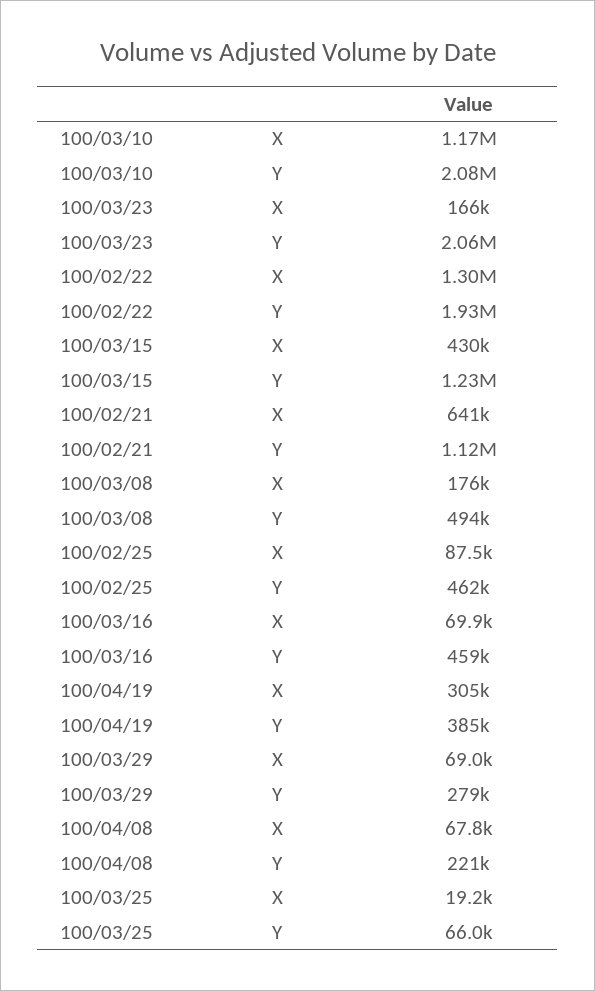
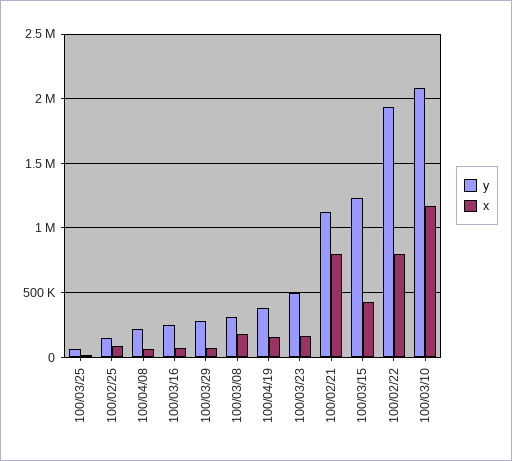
  {
    "X": {
      "100/03/10": 1170000,
      "100/03/23": 166000,
-     "100/02/22": 1300000,
+     "100/02/22": 800000,
      "100/03/15": 430000,
-     "100/02/21": 641000,
+     "100/02/21": 800000,
      "100/03/08": 176000,
      "100/02/25": 87500,
      "100/03/16": 69900,
-     "100/04/19": 305000,
+     "100/04/19": 150000,
      "100/03/29": 69000,
      "100/04/08": 67800,
      "100/03/25": 19200
    },
    "Y": {
      "100/03/10": 2080000,
-     "100/03/23": 2060000,
+     "100/03/23": 500000,
      "100/02/22": 1930000,
      "100/03/15": 1230000,
      "100/02/21": 1120000,
-     "100/03/08": 494000,
+     "100/03/08": 300000,
-     "100/02/25": 462000,
+     "100/02/25": 150000,
-     "100/03/16": 459000,
+     "100/03/16": 250000,
      "100/04/19": 385000,
      "100/03/29": 279000,
      "100/04/08": 221000,
      "100/03/25": 66000
    }
  }

